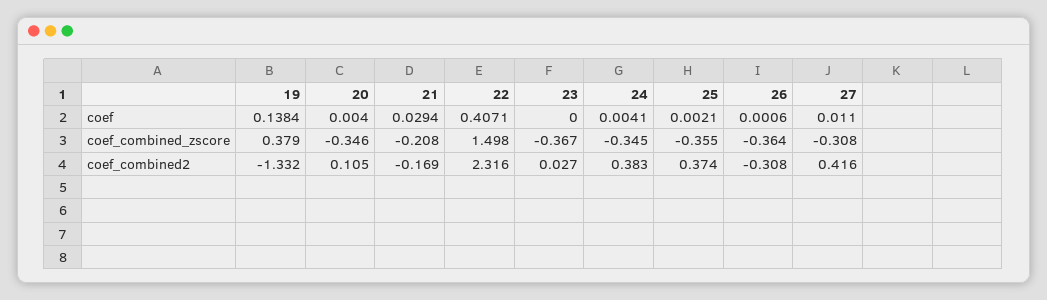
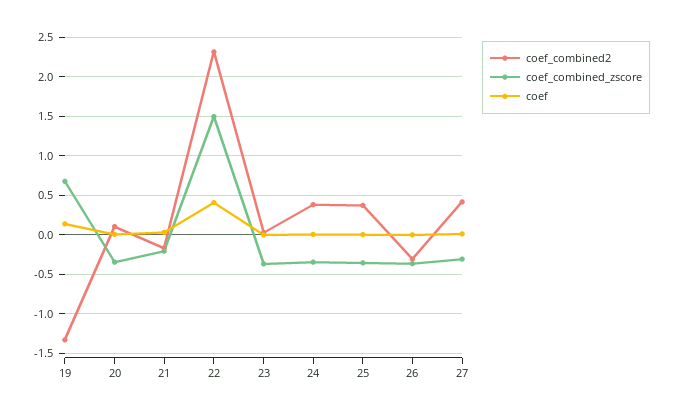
  {
    "coef": {
      "19": 0.1384,
      "20": 0.004,
      "21": 0.0294,
      "22": 0.4071,
      "23": 0,
      "24": 0.0041,
      "25": 0.0021,
      "26": 0.0006,
      "27": 0.011
    },
    "coef_combined_zscore": {
-     "19": 0.379,
+     "19": 0.7,
      "20": -0.346,
      "21": -0.208,
      "22": 1.498,
      "23": -0.367,
      "24": -0.345,
      "25": -0.355,
      "26": -0.364,
      "27": -0.308
    },
    "coef_combined2": {
      "19": -1.332,
      "20": 0.105,
      "21": -0.169,
      "22": 2.316,
      "23": 0.027,
      "24": 0.383,
      "25": 0.374,
      "26": -0.308,
      "27": 0.416
    }
  }

